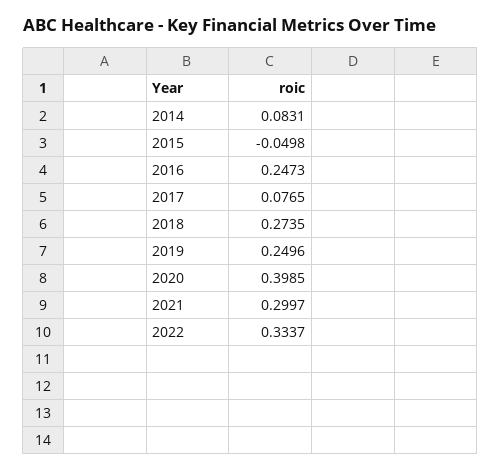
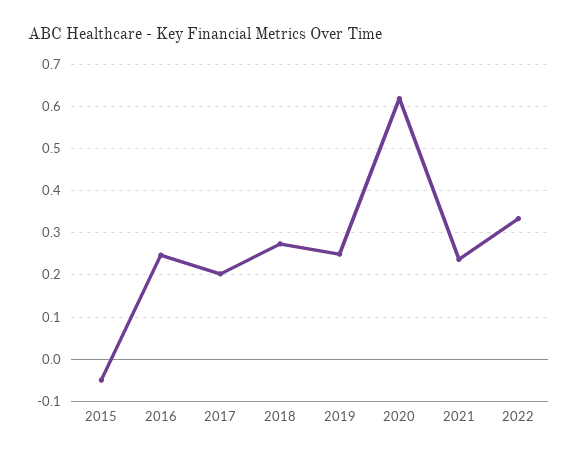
  {
-   "2014": 0.0831,
    "2015": -0.0498,
    "2016": 0.2473,
-   "2017": 0.0765,
+   "2017": 0.2,
    "2018": 0.2735,
    "2019": 0.2496,
-   "2020": 0.3985,
+   "2020": 0.62,
-   "2021": 0.2997,
+   "2021": 0.24,
    "2022": 0.3337
  }

